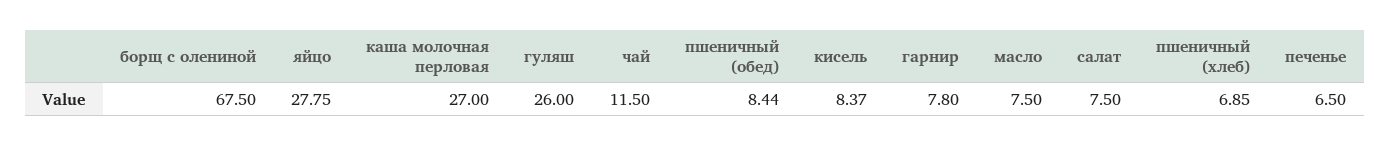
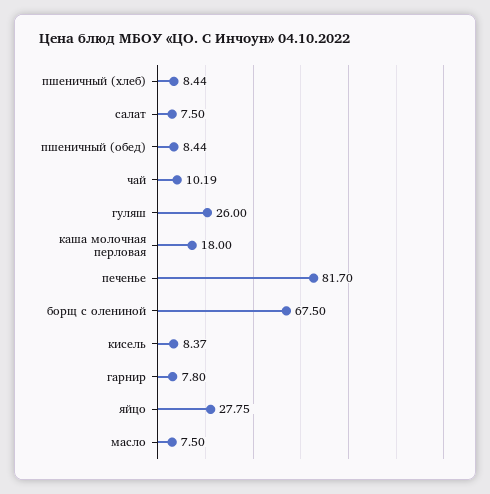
  {
    "борщ с олениной": 67.5,
    "яйцо": 27.75,
-   "каша молочная перловая": 27,
+   "каша молочная перловая": 18,
    "гуляш": 26,
-   "чай": 11.5,
+   "чай": 10.19,
    "пшеничный (обед)": 8.44,
    "кисель": 8.37,
    "гарнир": 7.8,
    "масло": 7.5,
    "салат": 7.5,
-   "пшеничный (хлеб)": 6.85,
+   "пшеничный (хлеб)": 8.44,
-   "печенье": 6.5
+   "печенье": 81.7
  }

